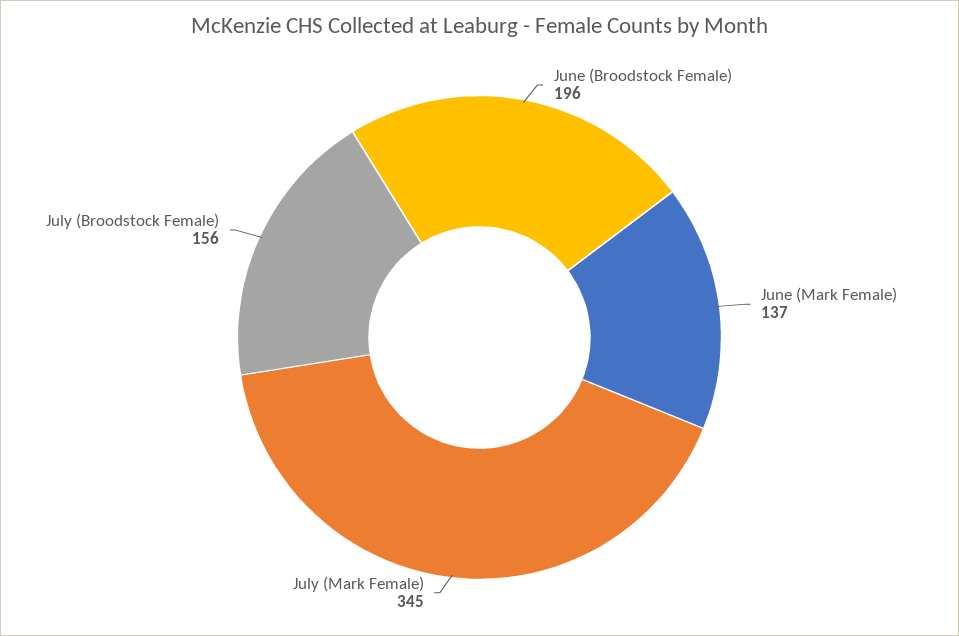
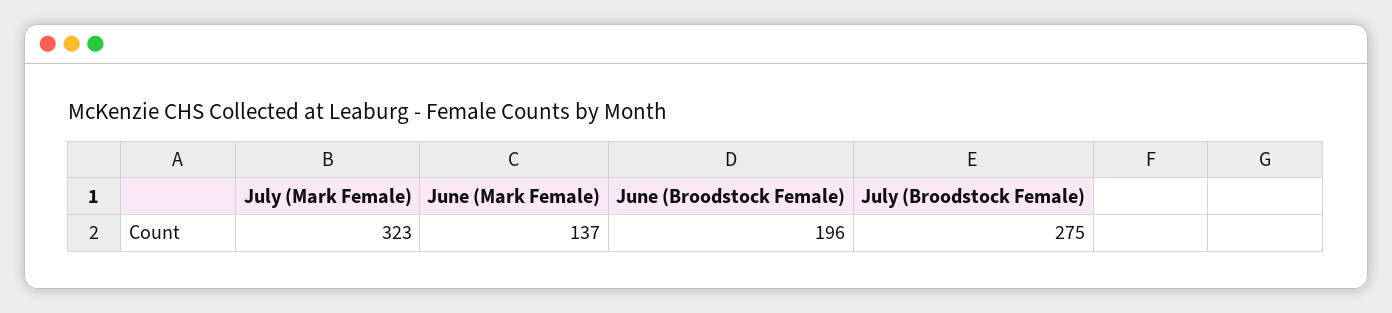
  {
    "June (Broodstock Female)": 196,
    "June (Mark Female)": 137,
-   "July (Mark Female)": 345,
+   "July (Mark Female)": 323,
-   "July (Broodstock Female)": 156
+   "July (Broodstock Female)": 275
  }

